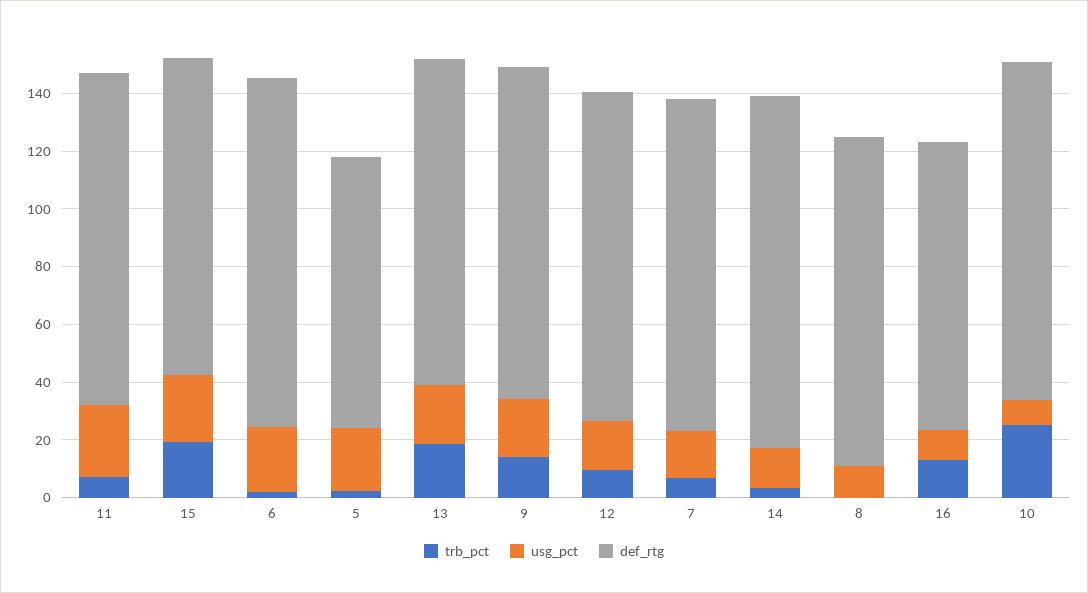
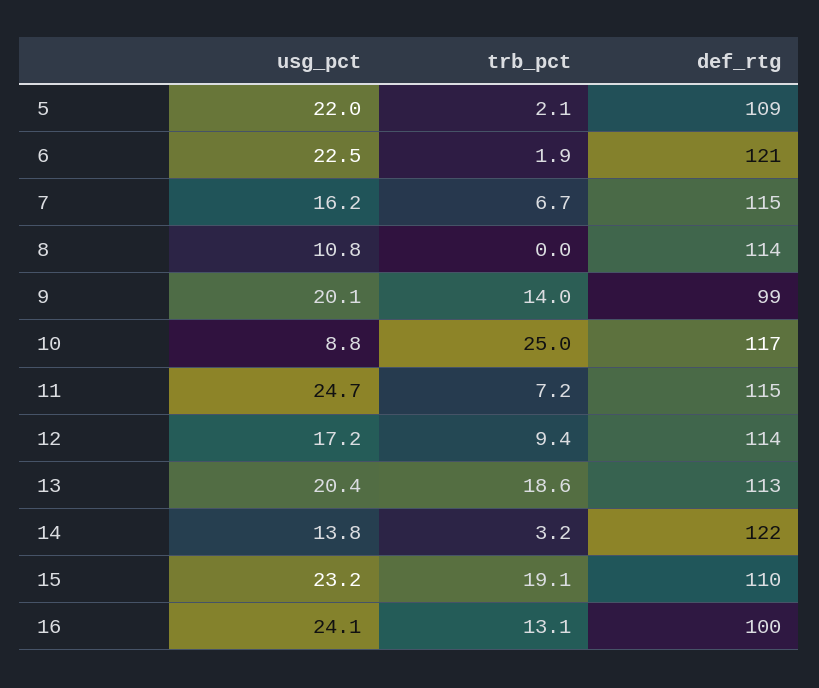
  {
    "trb_pct": {
      "11": 7.2,
      "15": 19.1,
      "6": 1.9,
      "5": 2.1,
      "13": 18.6,
      "9": 14,
      "12": 9.4,
      "7": 6.7,
      "14": 3.2,
      "8": 0,
      "16": 13.1,
      "10": 25
    },
    "usg_pct": {
      "11": 24.7,
      "15": 23.2,
      "6": 22.5,
      "5": 22,
      "13": 20.4,
      "9": 20.1,
      "12": 17.2,
      "7": 16.2,
      "14": 13.8,
      "8": 10.8,
-     "16": 10,
+     "16": 24.1,
      "10": 8.8
    },
    "def_rtg": {
      "11": 115,
      "15": 110,
      "6": 121,
-     "5": 95,
+     "5": 109,
      "13": 113,
-     "9": 115,
+     "9": 99,
      "12": 114,
      "7": 115,
      "14": 122,
      "8": 114,
      "16": 100,
      "10": 117
    }
  }

